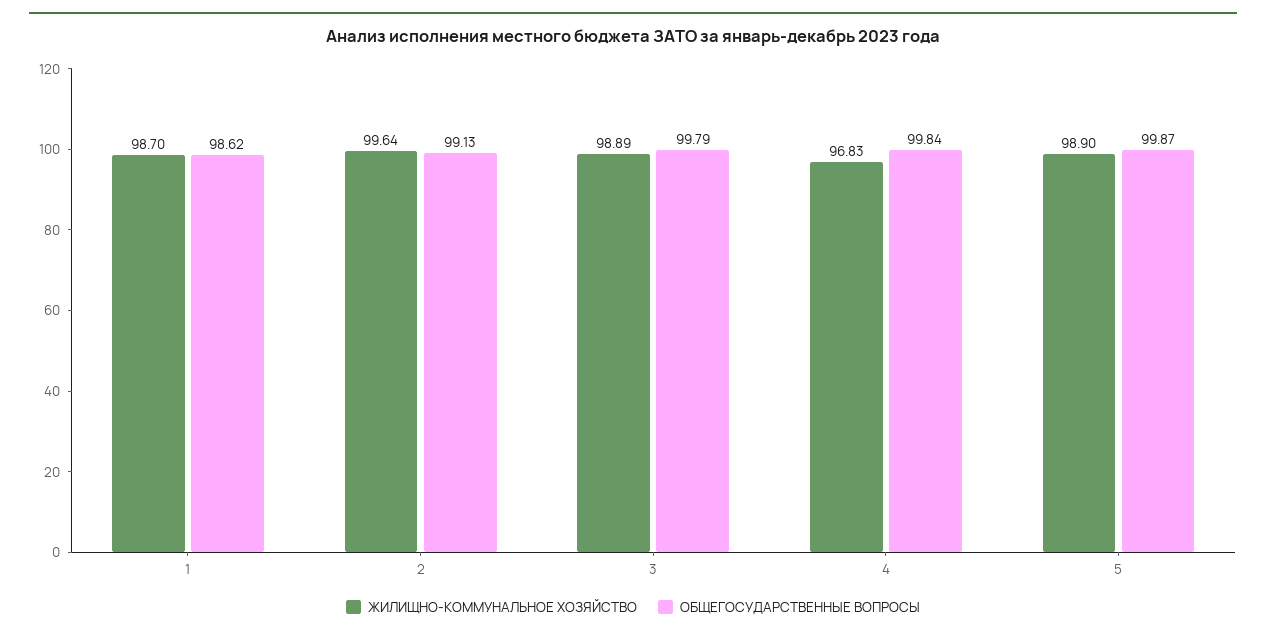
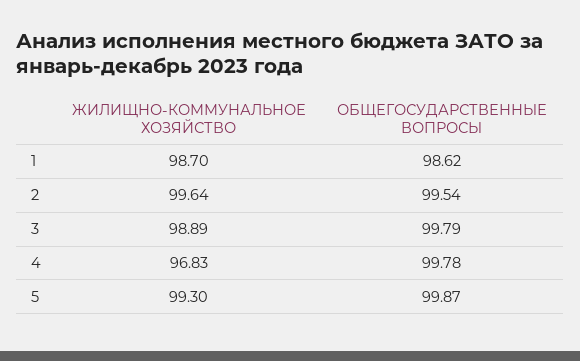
  {
    "ЖИЛИЩНО-КОММУНАЛЬНОЕ ХОЗЯЙСТВО": {
      "1": 98.7,
      "2": 99.64,
      "3": 98.89,
      "4": 96.83,
-     "5": 98.9
+     "5": 99.3
    },
    "ОБЩЕГОСУДАРСТВЕННЫЕ ВОПРОСЫ": {
      "1": 98.62,
-     "2": 99.13,
+     "2": 99.54,
      "3": 99.79,
-     "4": 99.84,
+     "4": 99.78,
      "5": 99.87
    }
  }

